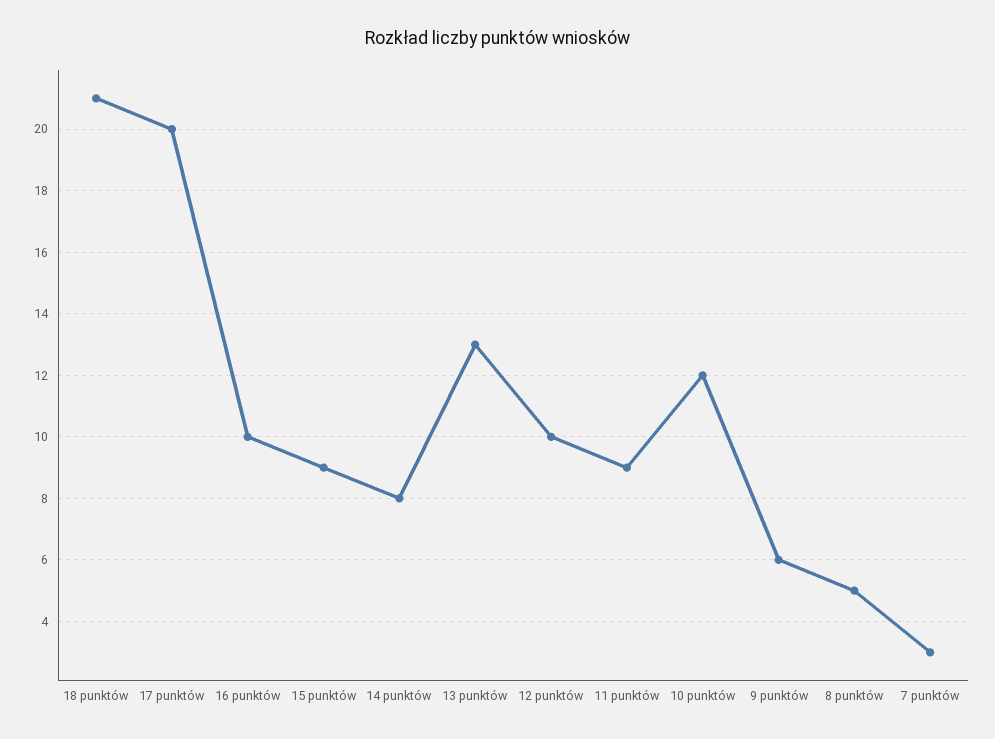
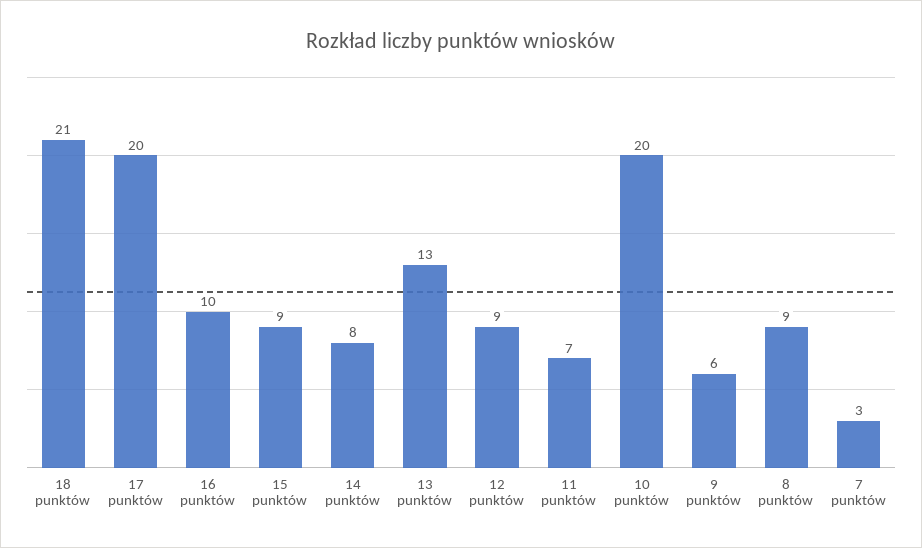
  {
    "18 punktów": 21,
    "17 punktów": 20,
    "16 punktów": 10,
    "15 punktów": 9,
    "14 punktów": 8,
    "13 punktów": 13,
-   "12 punktów": 10,
+   "12 punktów": 9,
-   "11 punktów": 9,
+   "11 punktów": 7,
-   "10 punktów": 12,
+   "10 punktów": 20,
    "9 punktów": 6,
-   "8 punktów": 5,
+   "8 punktów": 9,
    "7 punktów": 3
  }

